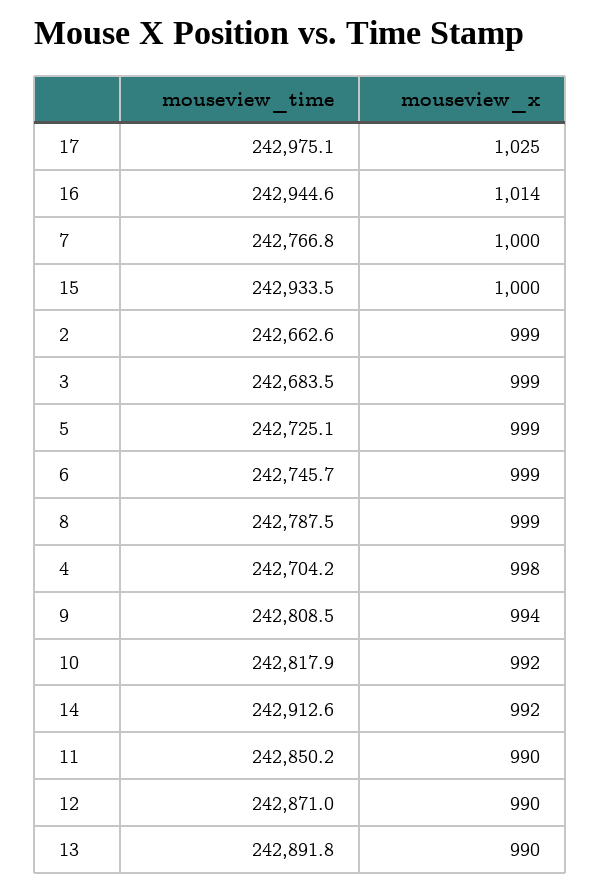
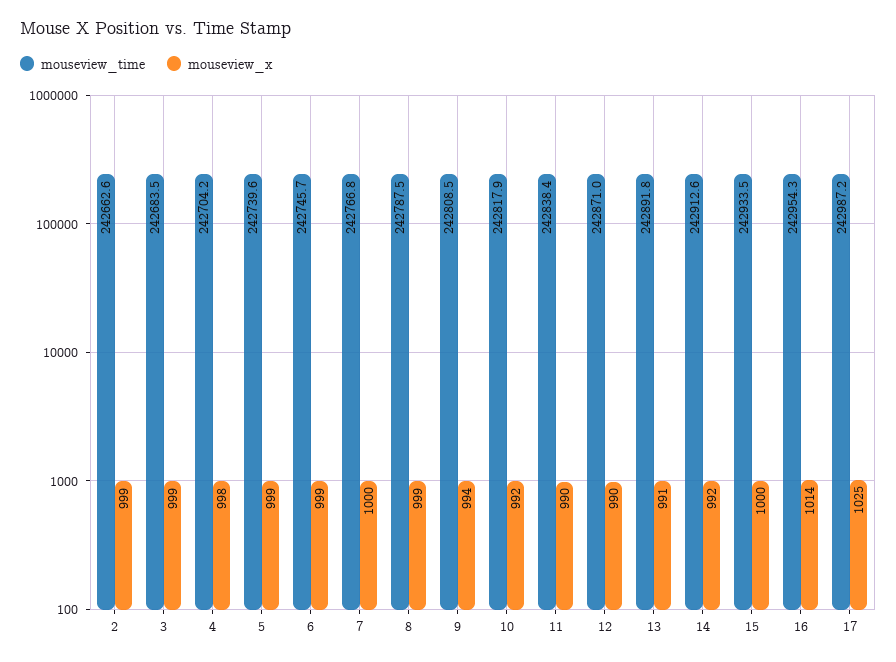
  {
    "mouseview_time": {
-     "17": 242975.1,
+     "17": 242987.2,
-     "16": 242944.6,
+     "16": 242954.3,
      "7": 242766.8,
      "15": 242933.5,
      "2": 242662.6,
      "3": 242683.5,
-     "5": 242725.1,
+     "5": 242739.6,
      "6": 242745.7,
      "8": 242787.5,
      "4": 242704.2,
      "9": 242808.5,
      "10": 242817.9,
      "14": 242912.6,
-     "11": 242850.2,
+     "11": 242838.4,
      "12": 242871,
      "13": 242891.8
    },
    "mouseview_x": {
      "17": 1025,
      "16": 1014,
      "7": 1000,
      "15": 1000,
      "2": 999,
      "3": 999,
      "5": 999,
      "6": 999,
      "8": 999,
      "4": 998,
      "9": 994,
      "10": 992,
      "14": 992,
      "11": 990,
      "12": 990,
-     "13": 990
+     "13": 991
    }
  }

